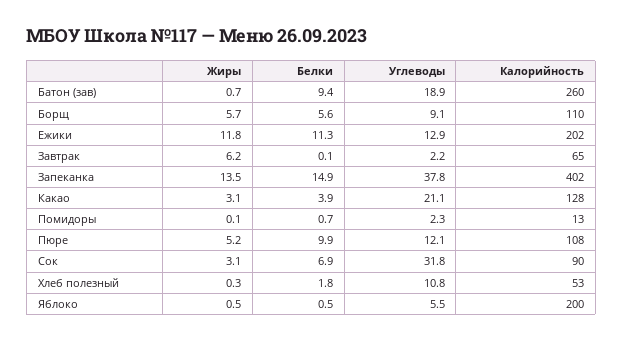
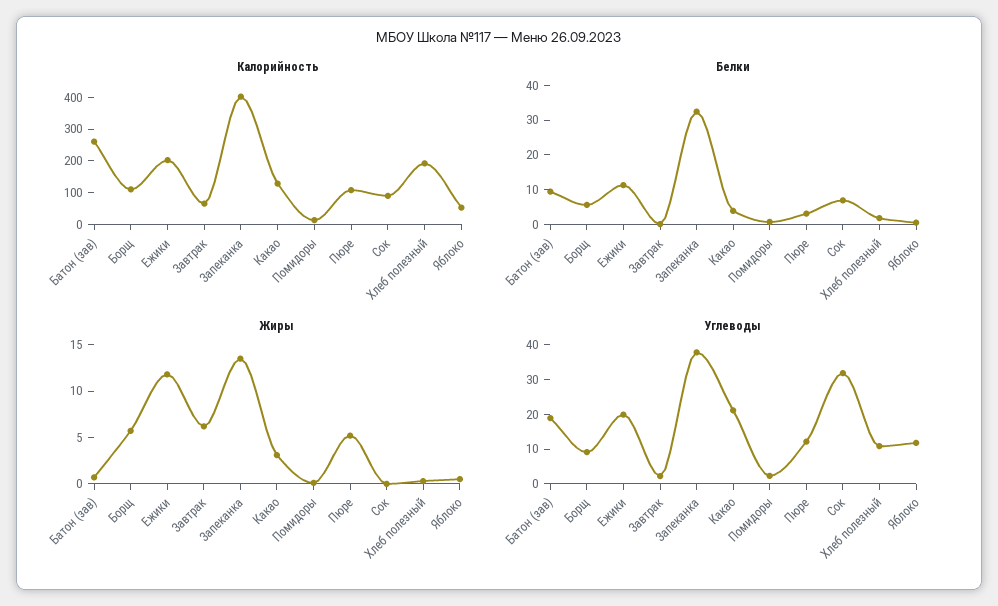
  {
    "Жиры": {
      "Батон (зав)": 0.7,
      "Борщ": 5.7,
      "Ежики": 11.8,
      "Завтрак": 6.2,
      "Запеканка": 13.5,
      "Какао": 3.1,
      "Помидоры": 0.1,
      "Пюре": 5.2,
-     "Сок": 3.1,
+     "Сок": 0,
      "Хлеб полезный": 0.3,
      "Яблоко": 0.5
    },
    "Белки": {
      "Батон (зав)": 9.4,
      "Борщ": 5.6,
      "Ежики": 11.3,
      "Завтрак": 0.1,
-     "Запеканка": 14.9,
+     "Запеканка": 32.5,
      "Какао": 3.9,
      "Помидоры": 0.7,
-     "Пюре": 9.9,
+     "Пюре": 2.5,
      "Сок": 6.9,
      "Хлеб полезный": 1.8,
      "Яблоко": 0.5
    },
    "Углеводы": {
      "Батон (зав)": 18.9,
      "Борщ": 9.1,
-     "Ежики": 12.9,
+     "Ежики": 20,
      "Завтрак": 2.2,
      "Запеканка": 37.8,
      "Какао": 21.1,
      "Помидоры": 2.3,
      "Пюре": 12.1,
      "Сок": 31.8,
      "Хлеб полезный": 10.8,
-     "Яблоко": 5.5
+     "Яблоко": 12.5
    },
    "Калорийность": {
      "Батон (зав)": 260,
      "Борщ": 110,
      "Ежики": 202,
      "Завтрак": 65,
      "Запеканка": 402,
      "Какао": 128,
      "Помидоры": 13,
      "Пюре": 108,
      "Сок": 90,
-     "Хлеб полезный": 53,
+     "Хлеб полезный": 200,
-     "Яблоко": 200
+     "Яблоко": 50
    }
  }

